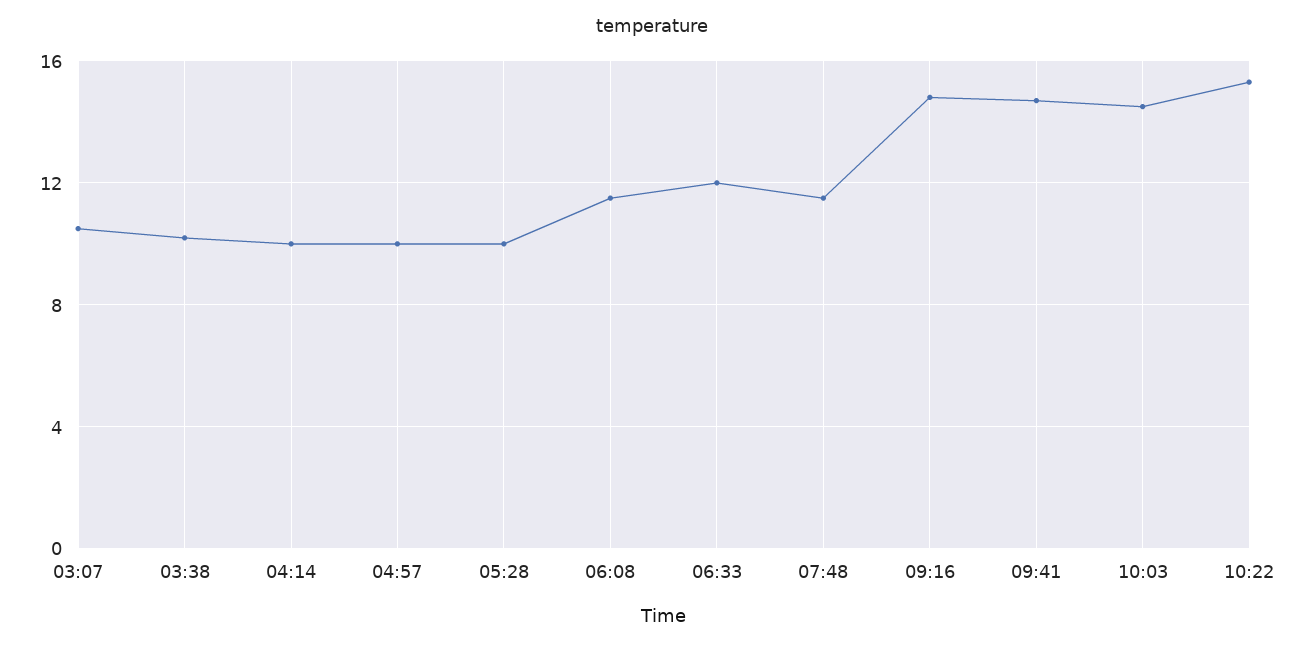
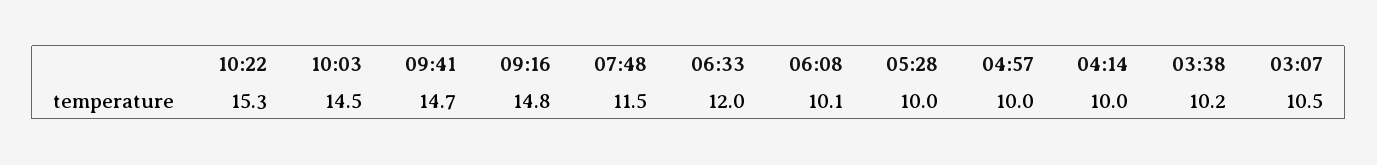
  {
    "03:07": 10.5,
    "03:38": 10.2,
    "04:14": 10,
    "04:57": 10,
    "05:28": 10,
-   "06:08": 11.5,
+   "06:08": 10.1,
    "06:33": 12,
    "07:48": 11.5,
    "09:16": 14.8,
    "09:41": 14.7,
    "10:03": 14.5,
    "10:22": 15.3
  }

